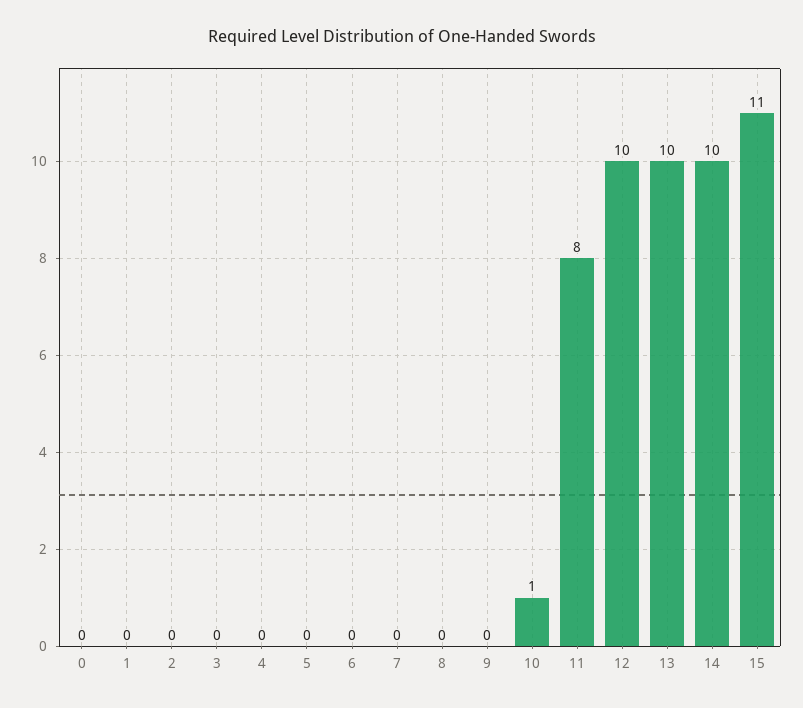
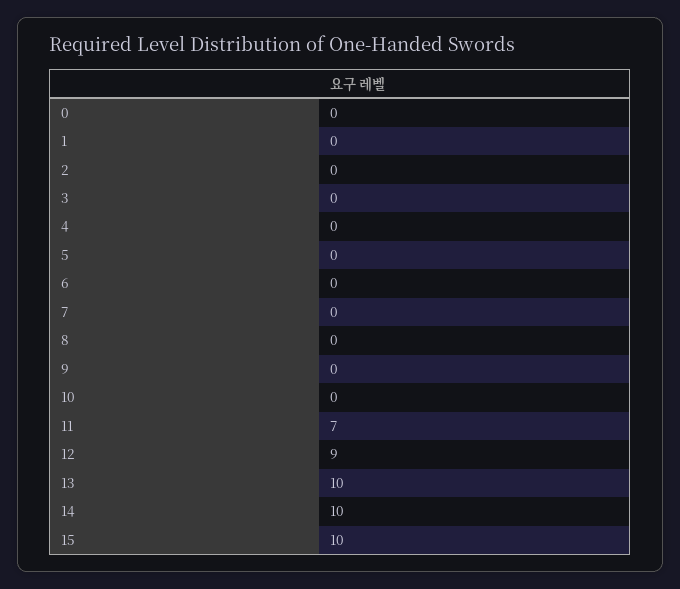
  {
    "0": 0,
    "1": 0,
    "2": 0,
    "3": 0,
    "4": 0,
    "5": 0,
    "6": 0,
    "7": 0,
    "8": 0,
    "9": 0,
-   "10": 1,
+   "10": 0,
-   "11": 8,
+   "11": 7,
-   "12": 10,
+   "12": 9,
    "13": 10,
    "14": 10,
-   "15": 11
+   "15": 10
  }

